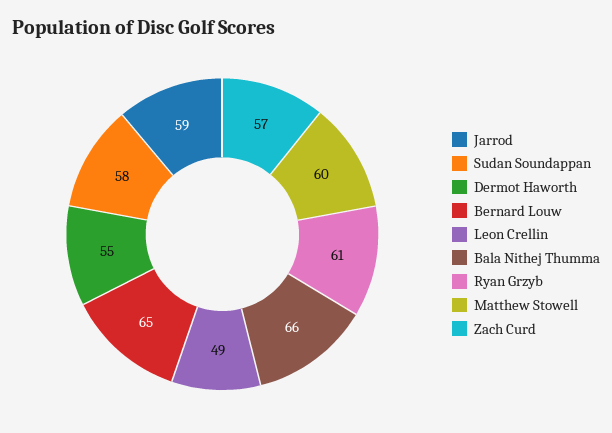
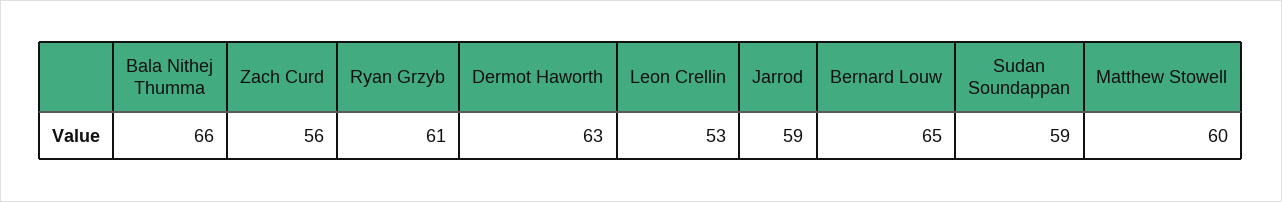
  {
    "Jarrod": 59,
-   "Sudan Soundappan": 58,
+   "Sudan Soundappan": 59,
-   "Dermot Haworth": 55,
+   "Dermot Haworth": 63,
    "Bernard Louw": 65,
-   "Leon Crellin": 49,
+   "Leon Crellin": 53,
    "Bala Nithej Thumma": 66,
    "Ryan Grzyb": 61,
    "Matthew Stowell": 60,
-   "Zach Curd": 57
+   "Zach Curd": 56
  }

